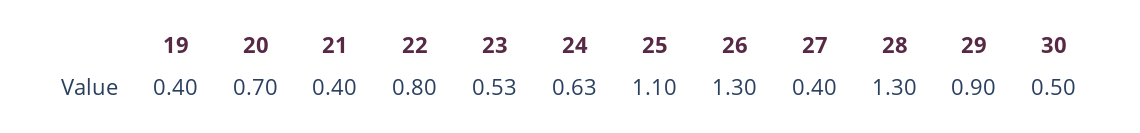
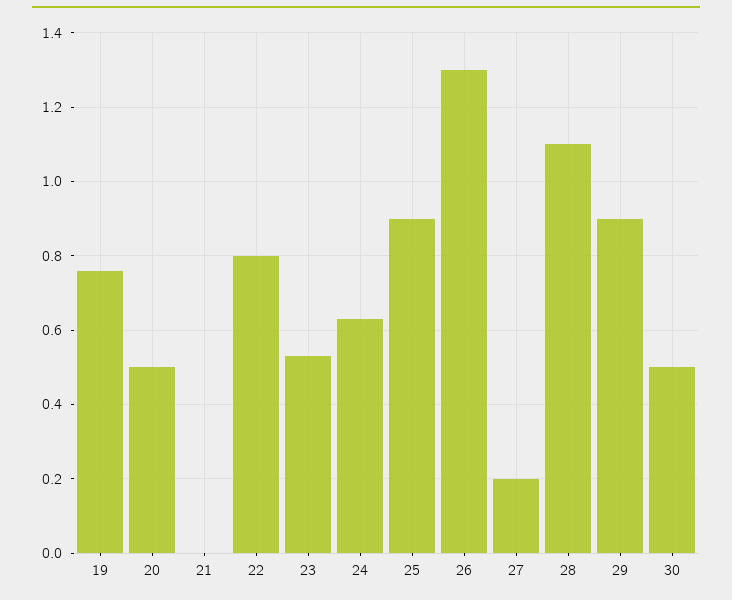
  {
-   "19": 0.4,
+   "19": 0.75,
-   "20": 0.7,
+   "20": 0.5,
-   "21": 0.4,
+   "21": 0,
    "22": 0.8,
    "23": 0.53,
    "24": 0.63,
-   "25": 1.1,
+   "25": 0.9,
    "26": 1.3,
-   "27": 0.4,
+   "27": 0.2,
-   "28": 1.3,
+   "28": 1.1,
    "29": 0.9,
    "30": 0.5
  }

